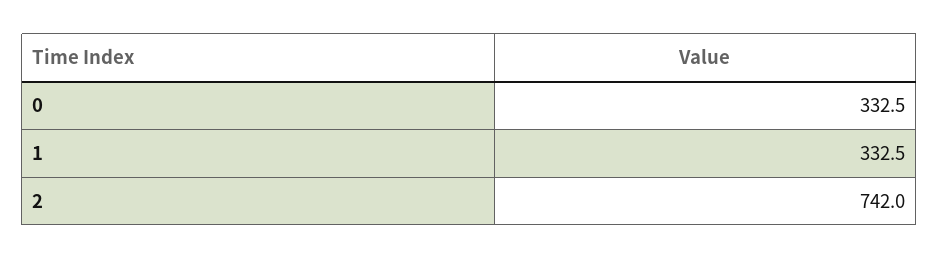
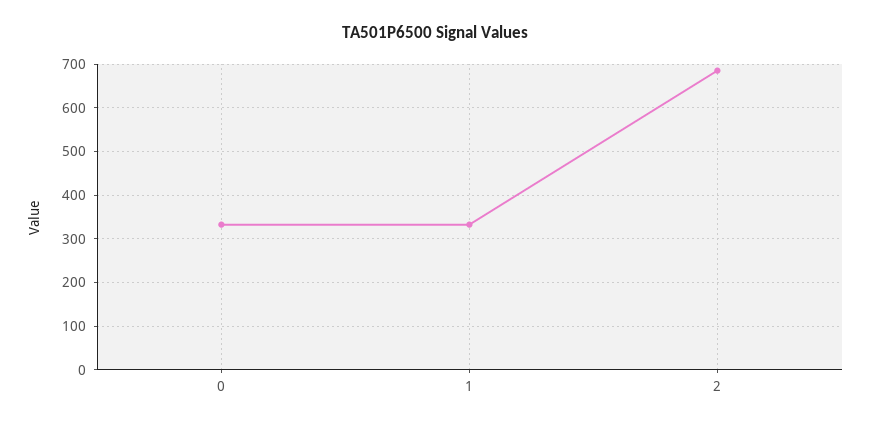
  {
    "0": 332.5,
    "1": 332.5,
-   "2": 742
+   "2": 680
  }

